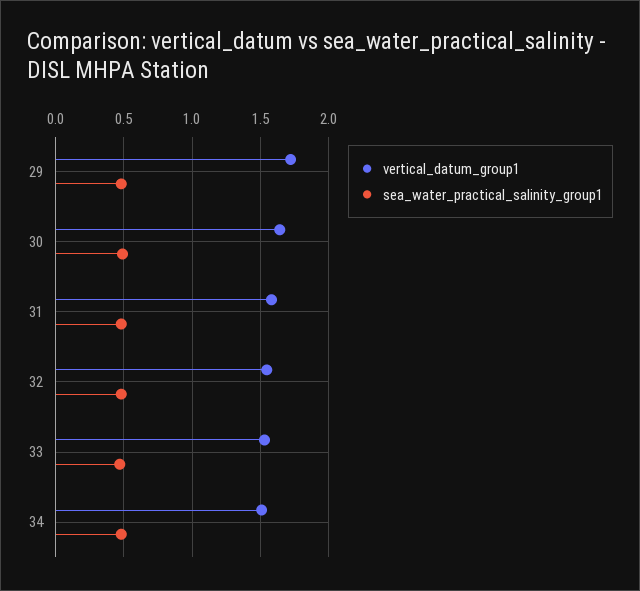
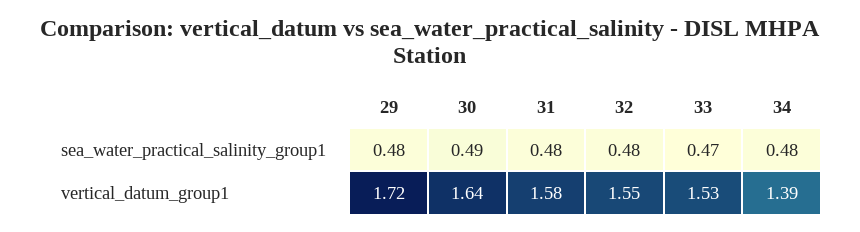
  {
    "vertical_datum_group1": {
      "29": 1.72,
      "30": 1.64,
      "31": 1.58,
      "32": 1.55,
      "33": 1.53,
-     "34": 1.5
+     "34": 1.39
    },
    "sea_water_practical_salinity_group1": {
      "29": 0.48,
      "30": 0.49,
      "31": 0.48,
      "32": 0.48,
      "33": 0.47,
      "34": 0.48
    }
  }

